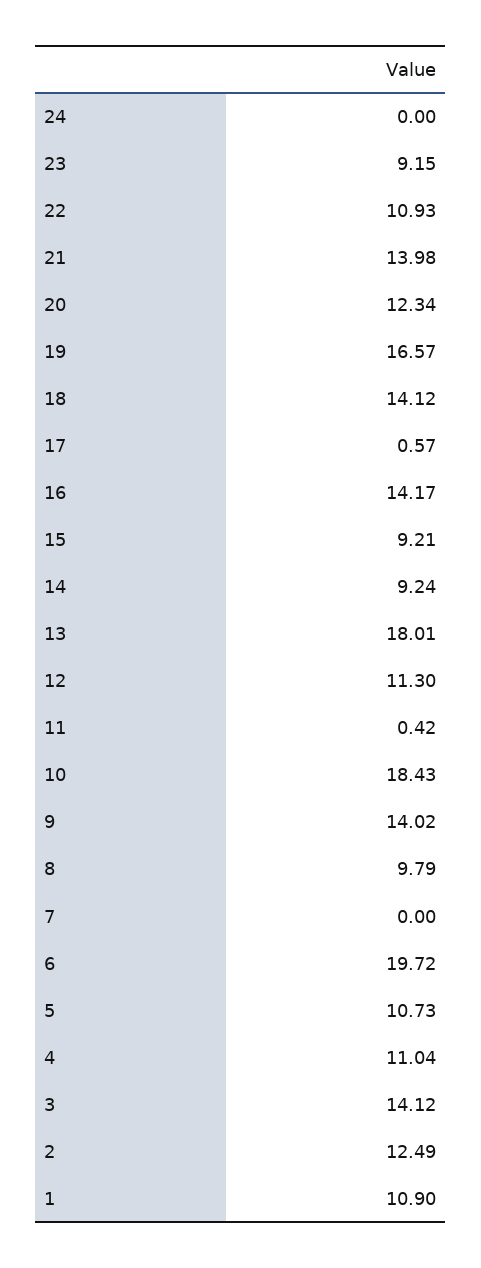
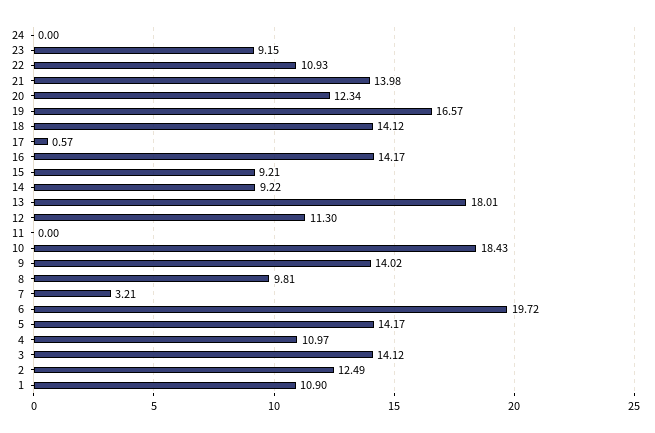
  {
    "24": 0,
    "23": 9.15,
    "22": 10.93,
    "21": 13.98,
    "20": 12.34,
    "19": 16.57,
    "18": 14.12,
    "17": 0.57,
    "16": 14.17,
    "15": 9.21,
-   "14": 9.24,
+   "14": 9.22,
    "13": 18.01,
    "12": 11.3,
-   "11": 0.42,
+   "11": 0,
    "10": 18.43,
    "9": 14.02,
-   "8": 9.79,
+   "8": 9.81,
-   "7": 0,
+   "7": 3.21,
    "6": 19.72,
-   "5": 10.73,
+   "5": 14.17,
-   "4": 11.04,
+   "4": 10.97,
    "3": 14.12,
    "2": 12.49,
    "1": 10.9
  }

